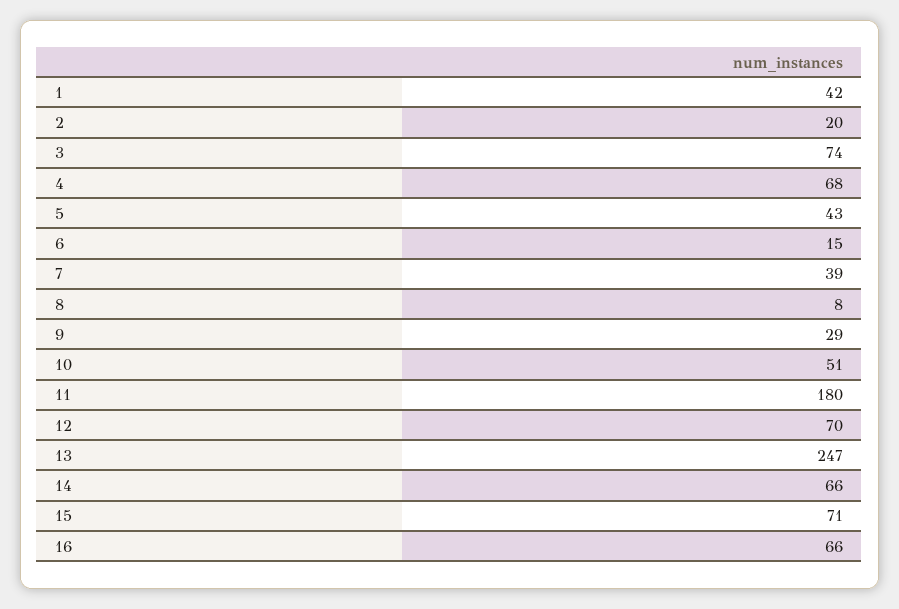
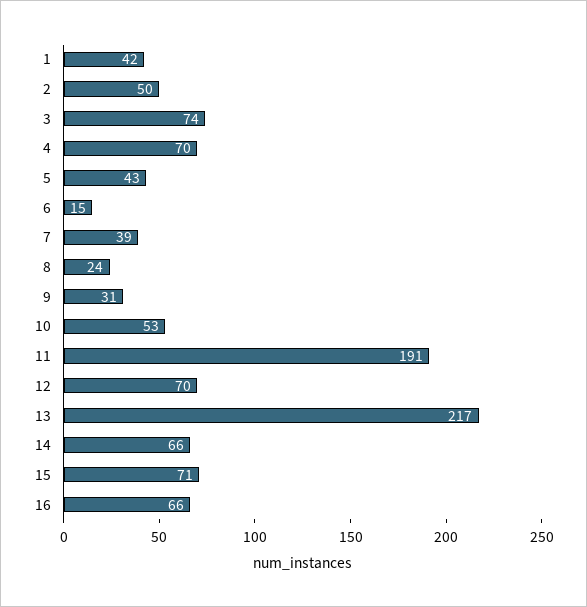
  {
    "1": 42,
-   "2": 20,
+   "2": 50,
    "3": 74,
-   "4": 68,
+   "4": 70,
    "5": 43,
    "6": 15,
    "7": 39,
-   "8": 8,
+   "8": 24,
-   "9": 29,
+   "9": 31,
-   "10": 51,
+   "10": 53,
-   "11": 180,
+   "11": 191,
    "12": 70,
-   "13": 247,
+   "13": 217,
    "14": 66,
    "15": 71,
    "16": 66
  }

